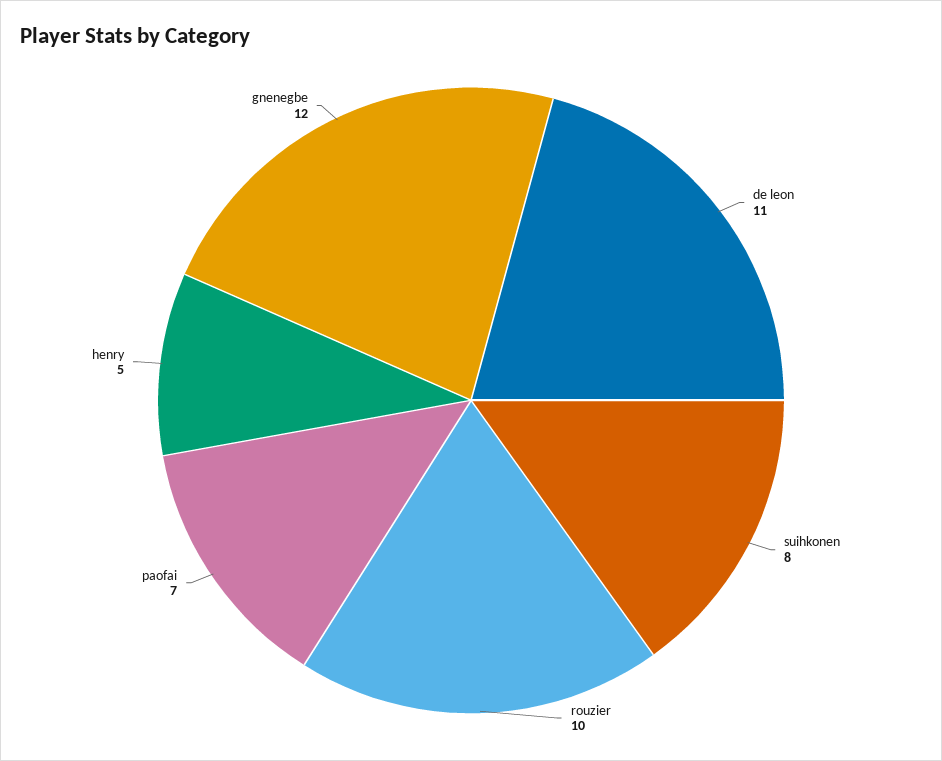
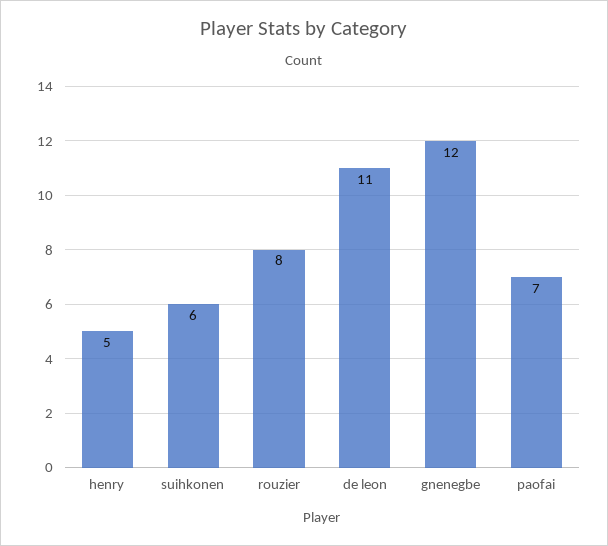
  {
    "de leon": 11,
-   "suihkonen": 8,
+   "suihkonen": 6,
-   "rouzier": 10,
+   "rouzier": 8,
    "paofai": 7,
    "henry": 5,
    "gnenegbe": 12
  }

